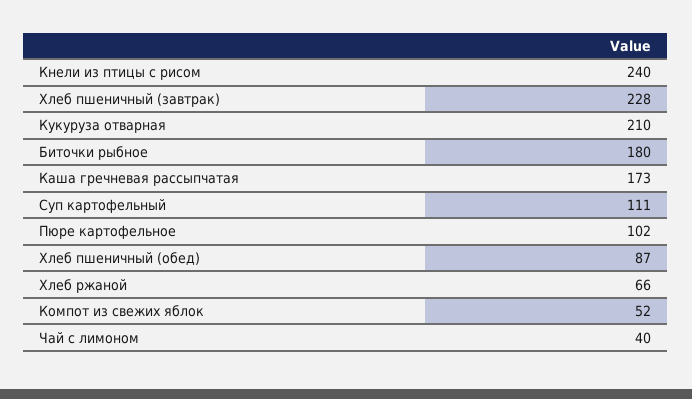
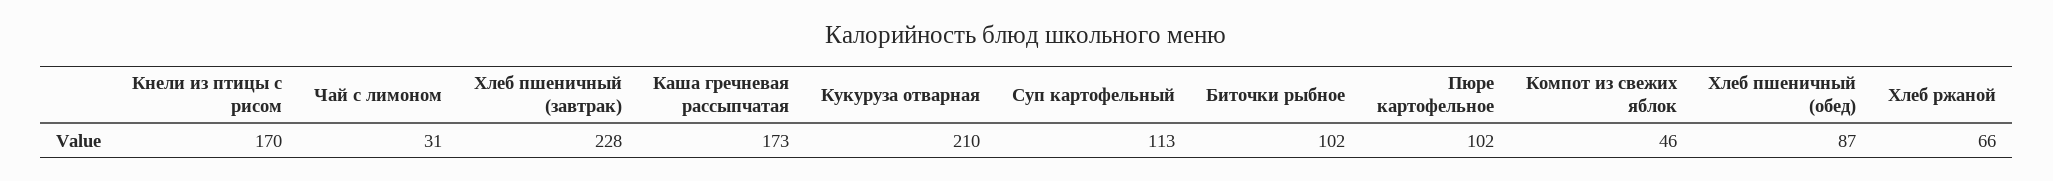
  {
-   "Кнели из птицы с рисом": 240,
+   "Кнели из птицы с рисом": 170,
    "Хлеб пшеничный (завтрак)": 228,
    "Кукуруза отварная": 210,
-   "Биточки рыбное": 180,
+   "Биточки рыбное": 102,
    "Каша гречневая рассыпчатая": 173,
-   "Суп картофельный": 111,
+   "Суп картофельный": 113,
    "Пюре картофельное": 102,
    "Хлеб пшеничный (обед)": 87,
    "Хлеб ржаной": 66,
-   "Компот из свежих яблок": 52,
+   "Компот из свежих яблок": 46,
-   "Чай с лимоном": 40
+   "Чай с лимоном": 31
  }

